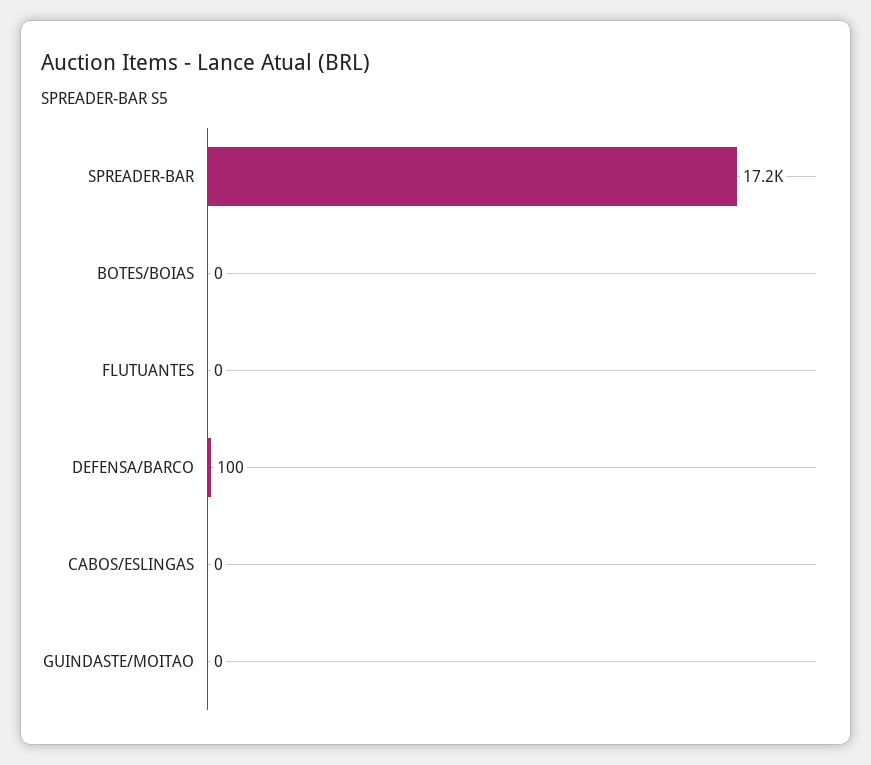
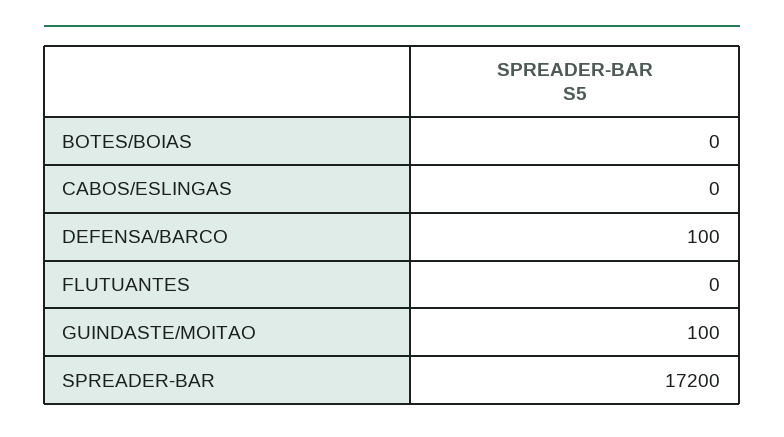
  {
    "SPREADER-BAR": 17200,
    "BOTES/BOIAS": 0,
    "FLUTUANTES": 0,
    "DEFENSA/BARCO": 100,
    "CABOS/ESLINGAS": 0,
-   "GUINDASTE/MOITAO": 0
+   "GUINDASTE/MOITAO": 100
  }

